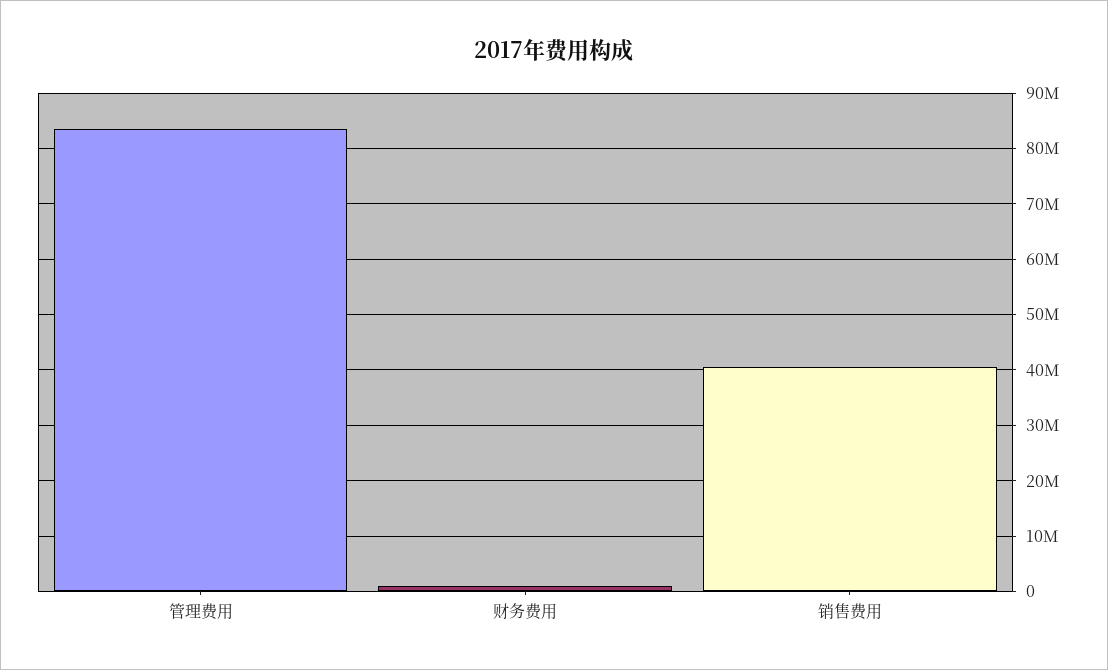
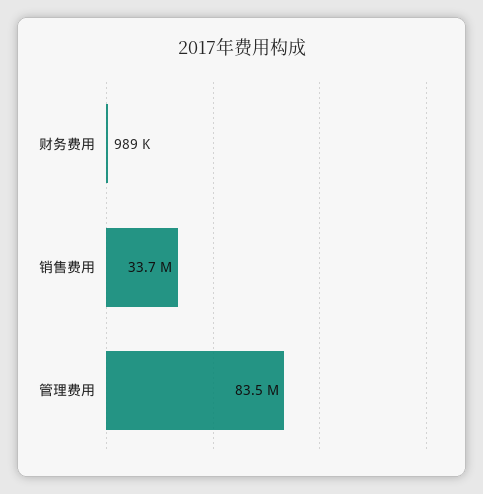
  {
    "管理费用": 83500000,
    "财务费用": 989000,
-   "销售费用": 40000000
+   "销售费用": 33700000
  }

